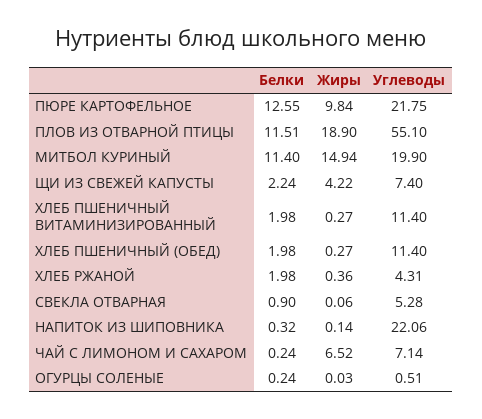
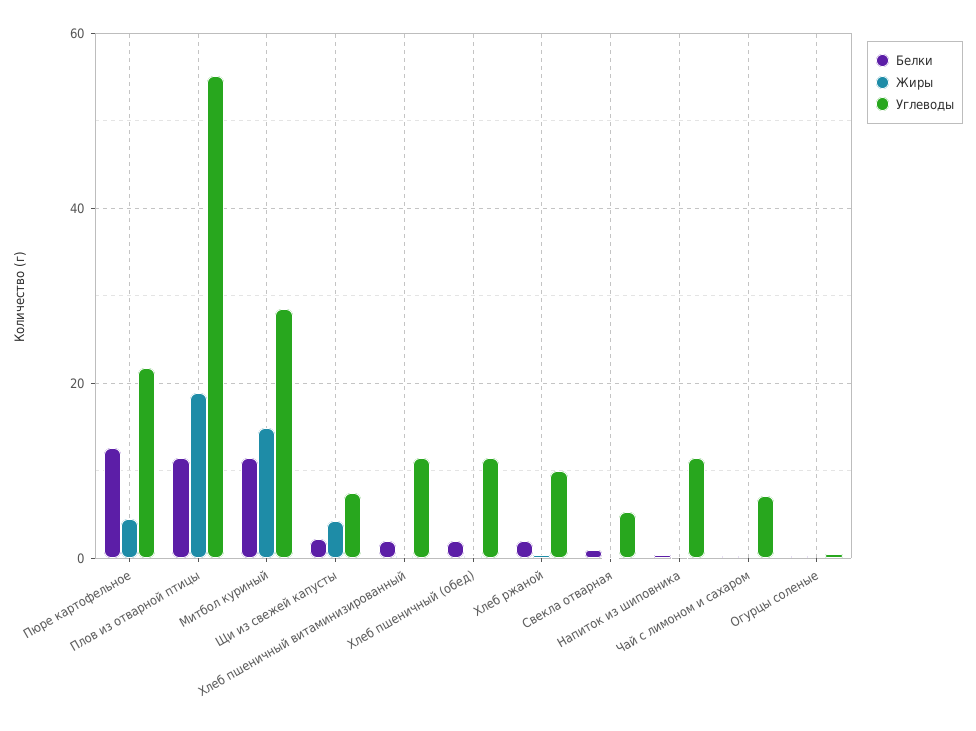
  {
    "Белки": {
      "ПЮРЕ КАРТОФЕЛЬНОЕ": 12.55,
      "ПЛОВ ИЗ ОТВАРНОЙ ПТИЦЫ": 11.51,
      "МИТБОЛ КУРИНЫЙ": 11.4,
      "ЩИ ИЗ СВЕЖЕЙ КАПУСТЫ": 2.24,
      "ХЛЕБ ПШЕНИЧНЫЙ ВИТАМИНИЗИРОВАННЫЙ": 1.98,
      "ХЛЕБ ПШЕНИЧНЫЙ (ОБЕД)": 1.98,
      "ХЛЕБ РЖАНОЙ": 1.98,
      "СВЕКЛА ОТВАРНАЯ": 0.9,
      "НАПИТОК ИЗ ШИПОВНИКА": 0.32,
      "ЧАЙ С ЛИМОНОМ И САХАРОМ": 0.24,
      "ОГУРЦЫ СОЛЕНЫЕ": 0.24
    },
    "Жиры": {
-     "ПЮРЕ КАРТОФЕЛЬНОЕ": 9.84,
+     "ПЮРЕ КАРТОФЕЛЬНОЕ": 4,
      "ПЛОВ ИЗ ОТВАРНОЙ ПТИЦЫ": 18.9,
      "МИТБОЛ КУРИНЫЙ": 14.94,
      "ЩИ ИЗ СВЕЖЕЙ КАПУСТЫ": 4.22,
      "ХЛЕБ ПШЕНИЧНЫЙ ВИТАМИНИЗИРОВАННЫЙ": 0.27,
      "ХЛЕБ ПШЕНИЧНЫЙ (ОБЕД)": 0.27,
      "ХЛЕБ РЖАНОЙ": 0.36,
      "СВЕКЛА ОТВАРНАЯ": 0.06,
      "НАПИТОК ИЗ ШИПОВНИКА": 0.14,
-     "ЧАЙ С ЛИМОНОМ И САХАРОМ": 6.52,
+     "ЧАЙ С ЛИМОНОМ И САХАРОМ": 0,
      "ОГУРЦЫ СОЛЕНЫЕ": 0.03
    },
    "Углеводы": {
      "ПЮРЕ КАРТОФЕЛЬНОЕ": 21.75,
      "ПЛОВ ИЗ ОТВАРНОЙ ПТИЦЫ": 55.1,
-     "МИТБОЛ КУРИНЫЙ": 19.9,
+     "МИТБОЛ КУРИНЫЙ": 28,
      "ЩИ ИЗ СВЕЖЕЙ КАПУСТЫ": 7.4,
      "ХЛЕБ ПШЕНИЧНЫЙ ВИТАМИНИЗИРОВАННЫЙ": 11.4,
      "ХЛЕБ ПШЕНИЧНЫЙ (ОБЕД)": 11.4,
-     "ХЛЕБ РЖАНОЙ": 4.31,
+     "ХЛЕБ РЖАНОЙ": 10,
      "СВЕКЛА ОТВАРНАЯ": 5.28,
-     "НАПИТОК ИЗ ШИПОВНИКА": 22.06,
+     "НАПИТОК ИЗ ШИПОВНИКА": 12,
      "ЧАЙ С ЛИМОНОМ И САХАРОМ": 7.14,
      "ОГУРЦЫ СОЛЕНЫЕ": 0.51
    }
  }

